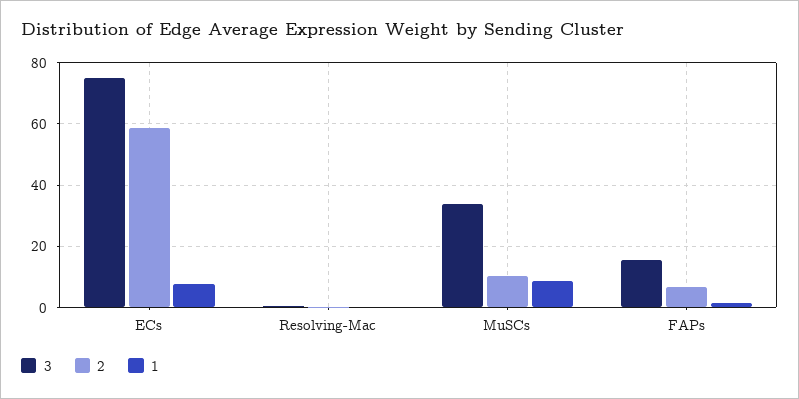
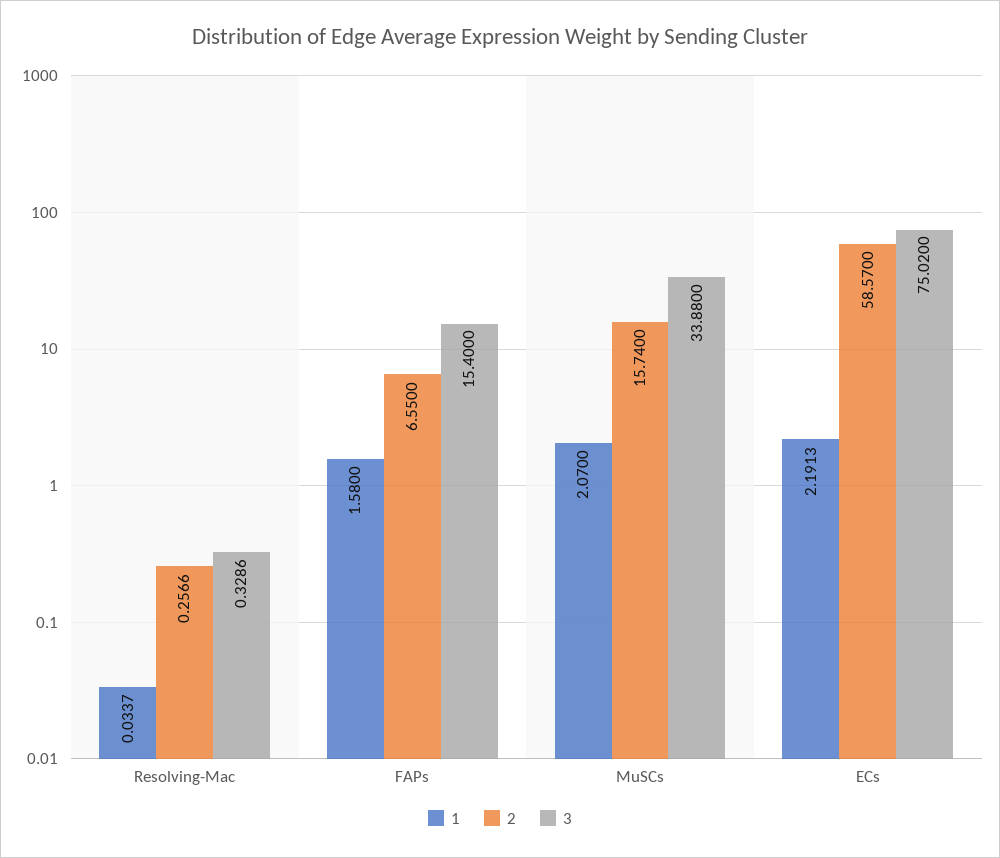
  {
    "3": {
      "ECs": 75.02,
      "Resolving-Mac": 0.3286,
      "MuSCs": 33.88,
      "FAPs": 15.4
    },
    "2": {
      "ECs": 58.57,
      "Resolving-Mac": 0.2566,
-     "MuSCs": 10,
+     "MuSCs": 15.74,
      "FAPs": 6.55
    },
    "1": {
-     "ECs": 8,
+     "ECs": 2.1913,
      "Resolving-Mac": 0.0337,
-     "MuSCs": 8,
+     "MuSCs": 2.07,
      "FAPs": 1.58
    }
  }

